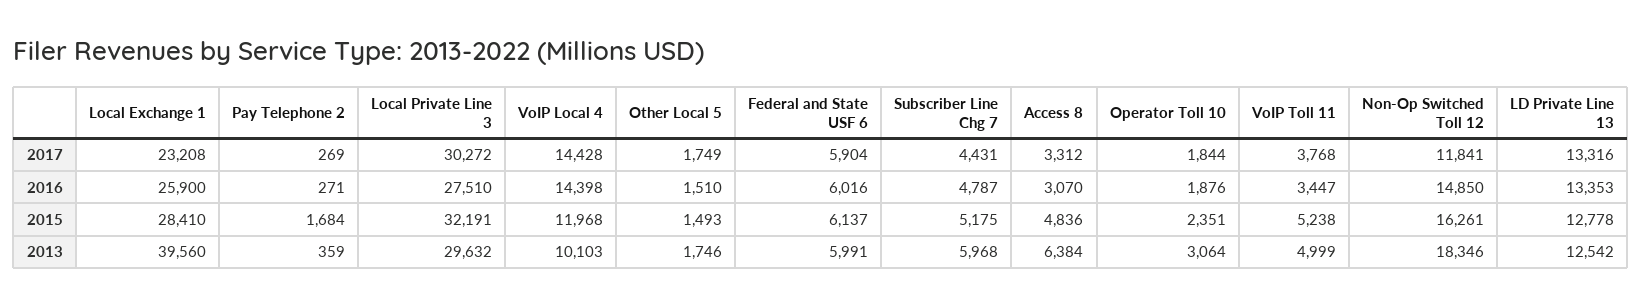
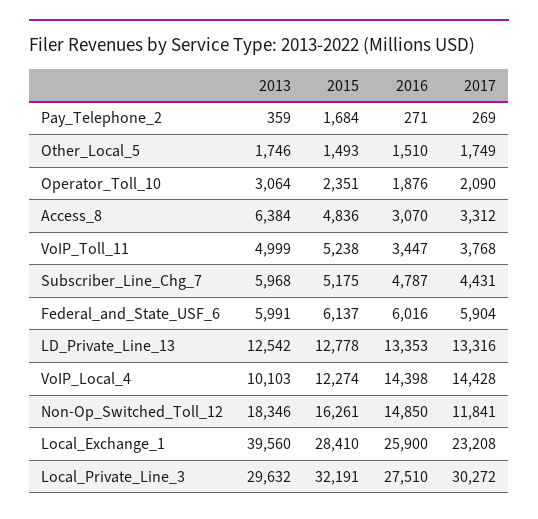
  {
    "Local Exchange 1": {
      "2017": 23208,
      "2016": 25900,
      "2015": 28410,
      "2013": 39560
    },
    "Pay Telephone 2": {
      "2017": 269,
      "2016": 271,
      "2015": 1684,
      "2013": 359
    },
    "Local Private Line 3": {
      "2017": 30272,
      "2016": 27510,
      "2015": 32191,
      "2013": 29632
    },
    "VoIP Local 4": {
      "2017": 14428,
      "2016": 14398,
-     "2015": 11968,
+     "2015": 12274,
      "2013": 10103
    },
    "Other Local 5": {
      "2017": 1749,
      "2016": 1510,
      "2015": 1493,
      "2013": 1746
    },
    "Federal and State USF 6": {
      "2017": 5904,
      "2016": 6016,
      "2015": 6137,
      "2013": 5991
    },
    "Subscriber Line Chg 7": {
      "2017": 4431,
      "2016": 4787,
      "2015": 5175,
      "2013": 5968
    },
    "Access 8": {
      "2017": 3312,
      "2016": 3070,
      "2015": 4836,
      "2013": 6384
    },
    "Operator Toll 10": {
-     "2017": 1844,
+     "2017": 2090,
      "2016": 1876,
      "2015": 2351,
      "2013": 3064
    },
    "VoIP Toll 11": {
      "2017": 3768,
      "2016": 3447,
      "2015": 5238,
      "2013": 4999
    },
    "Non-Op Switched Toll 12": {
      "2017": 11841,
      "2016": 14850,
      "2015": 16261,
      "2013": 18346
    },
    "LD Private Line 13": {
      "2017": 13316,
      "2016": 13353,
      "2015": 12778,
      "2013": 12542
    }
  }

